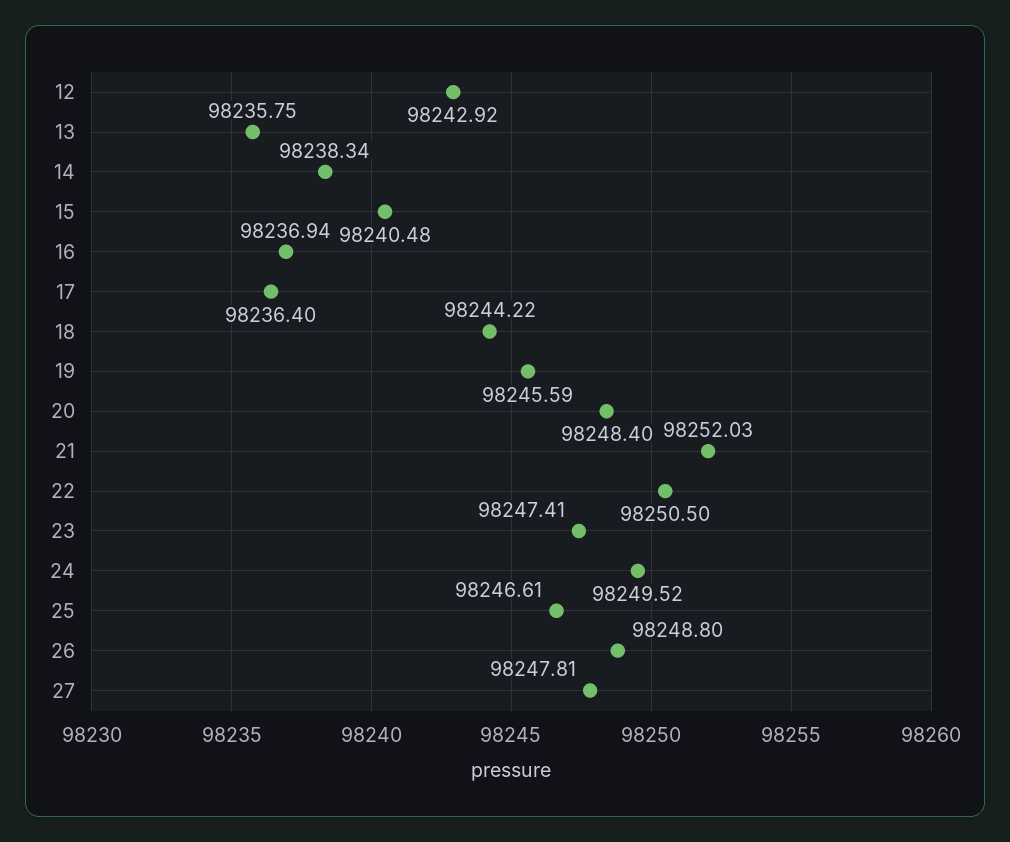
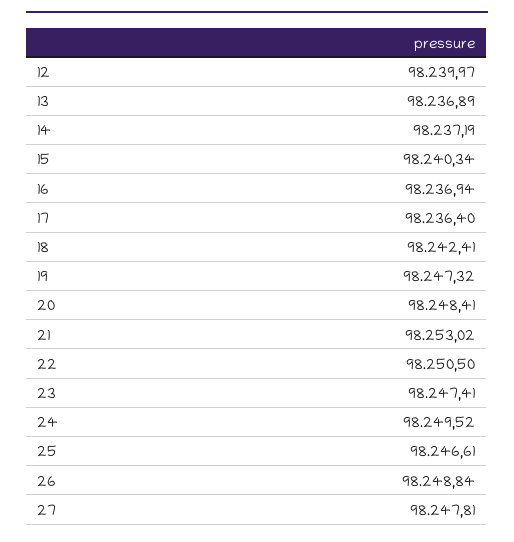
  {
-   "12": 98242.92,
+   "12": 98239.97,
-   "13": 98235.75,
+   "13": 98236.89,
-   "14": 98238.34,
+   "14": 98237.19,
-   "15": 98240.48,
+   "15": 98240.34,
    "16": 98236.94,
    "17": 98236.4,
-   "18": 98244.22,
+   "18": 98242.41,
-   "19": 98245.59,
+   "19": 98247.32,
-   "20": 98248.4,
+   "20": 98248.41,
-   "21": 98252.03,
+   "21": 98253.02,
    "22": 98250.5,
    "23": 98247.41,
    "24": 98249.52,
    "25": 98246.61,
-   "26": 98248.8,
+   "26": 98248.84,
    "27": 98247.81
  }

